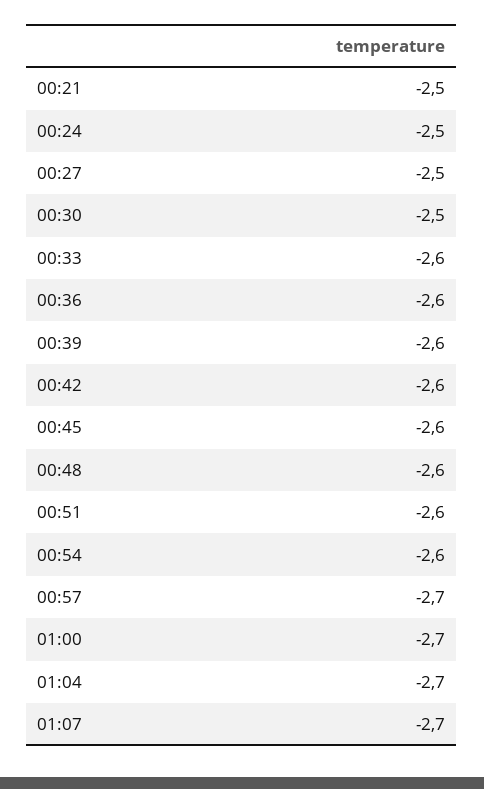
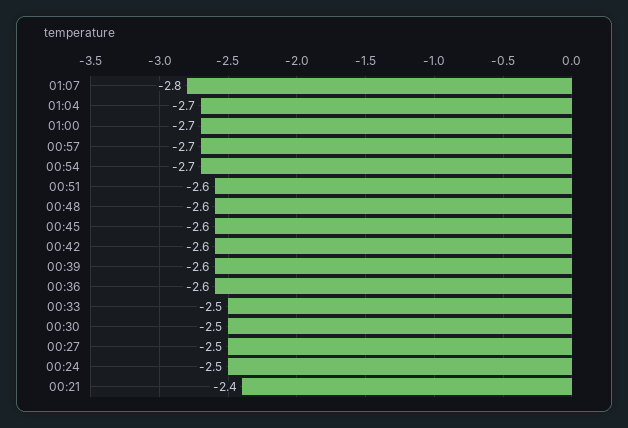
  {
-   "00:21": -2.5,
+   "00:21": -2.4,
    "00:24": -2.5,
    "00:27": -2.5,
    "00:30": -2.5,
-   "00:33": -2.6,
+   "00:33": -2.5,
    "00:36": -2.6,
    "00:39": -2.6,
    "00:42": -2.6,
    "00:45": -2.6,
    "00:48": -2.6,
    "00:51": -2.6,
-   "00:54": -2.6,
+   "00:54": -2.7,
    "00:57": -2.7,
    "01:00": -2.7,
    "01:04": -2.7,
-   "01:07": -2.7
+   "01:07": -2.8
  }

